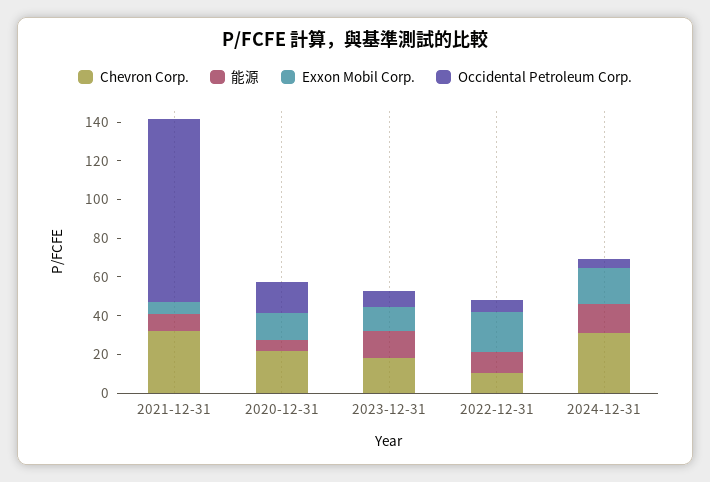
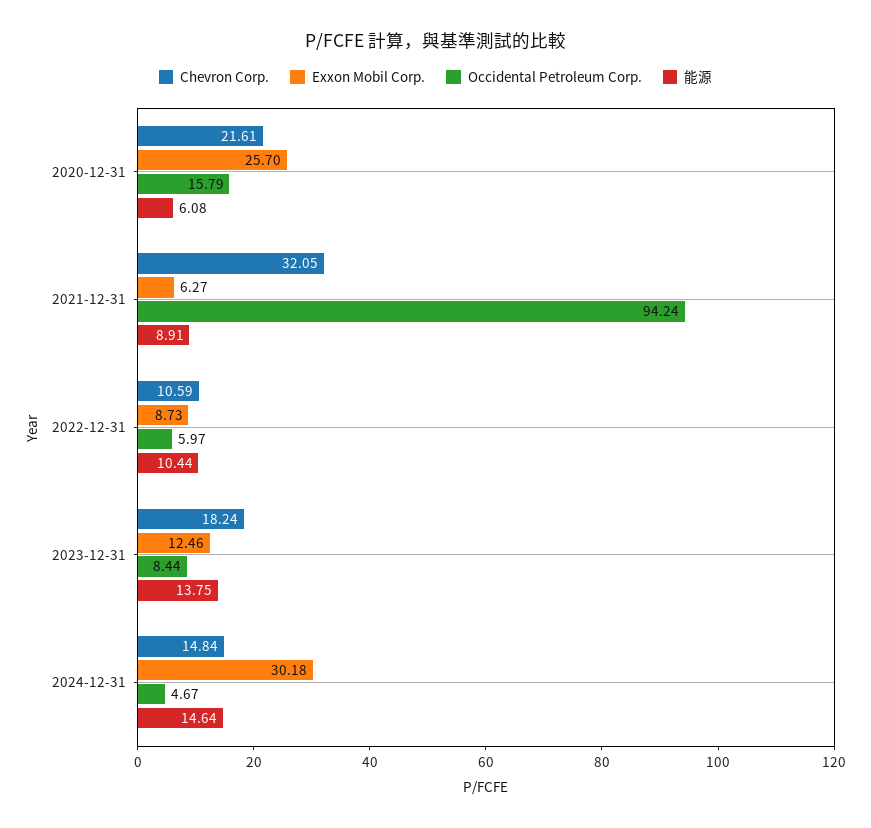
  {
    "Chevron Corp.": {
      "2021-12-31": 32.05,
      "2020-12-31": 21.61,
      "2023-12-31": 18.24,
      "2022-12-31": 10.59,
-     "2024-12-31": 30
+     "2024-12-31": 14.84
    },
    "能源": {
      "2021-12-31": 8.91,
      "2020-12-31": 6.08,
      "2023-12-31": 13.75,
      "2022-12-31": 10.44,
      "2024-12-31": 14.64
    },
    "Exxon Mobil Corp.": {
      "2021-12-31": 6.27,
-     "2020-12-31": 15,
+     "2020-12-31": 25.7,
      "2023-12-31": 12.46,
-     "2022-12-31": 20,
+     "2022-12-31": 8.73,
-     "2024-12-31": 20
+     "2024-12-31": 30.18
    },
    "Occidental Petroleum Corp.": {
      "2021-12-31": 94.24,
      "2020-12-31": 15.79,
      "2023-12-31": 8.44,
      "2022-12-31": 5.97,
      "2024-12-31": 4.67
    }
  }

